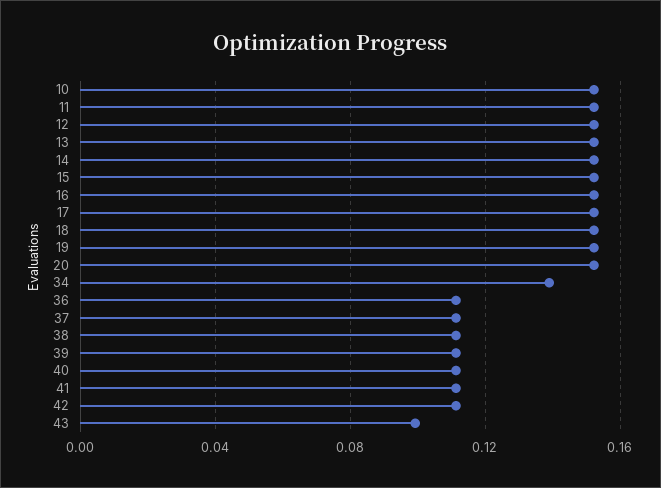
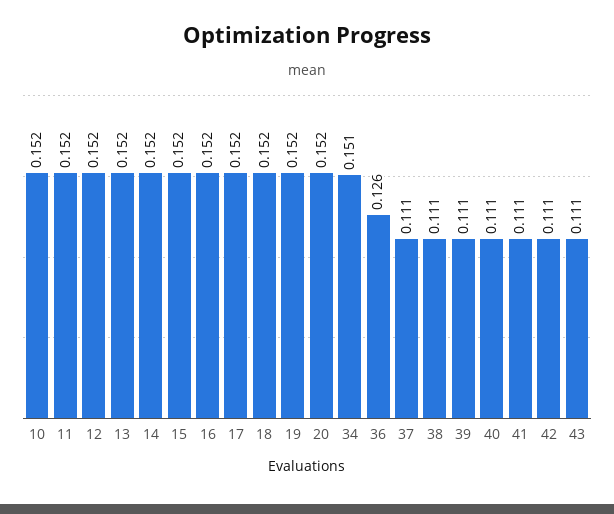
  {
    "10": 0.152,
    "11": 0.152,
    "12": 0.152,
    "13": 0.152,
    "14": 0.152,
    "15": 0.152,
    "16": 0.152,
    "17": 0.152,
    "18": 0.152,
    "19": 0.152,
    "20": 0.152,
-   "34": 0.14,
+   "34": 0.151,
-   "36": 0.11,
+   "36": 0.126,
    "37": 0.111,
    "38": 0.111,
    "39": 0.111,
    "40": 0.111,
    "41": 0.111,
    "42": 0.111,
-   "43": 0.1
+   "43": 0.111
  }

